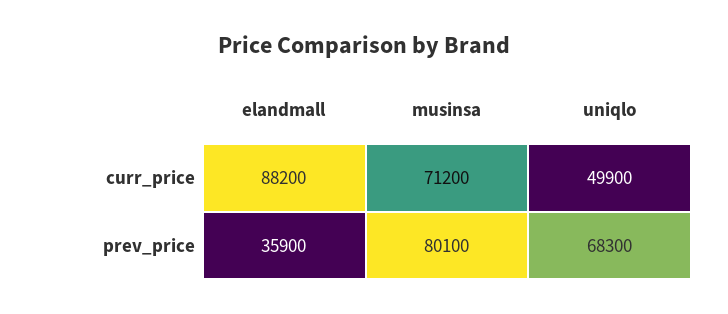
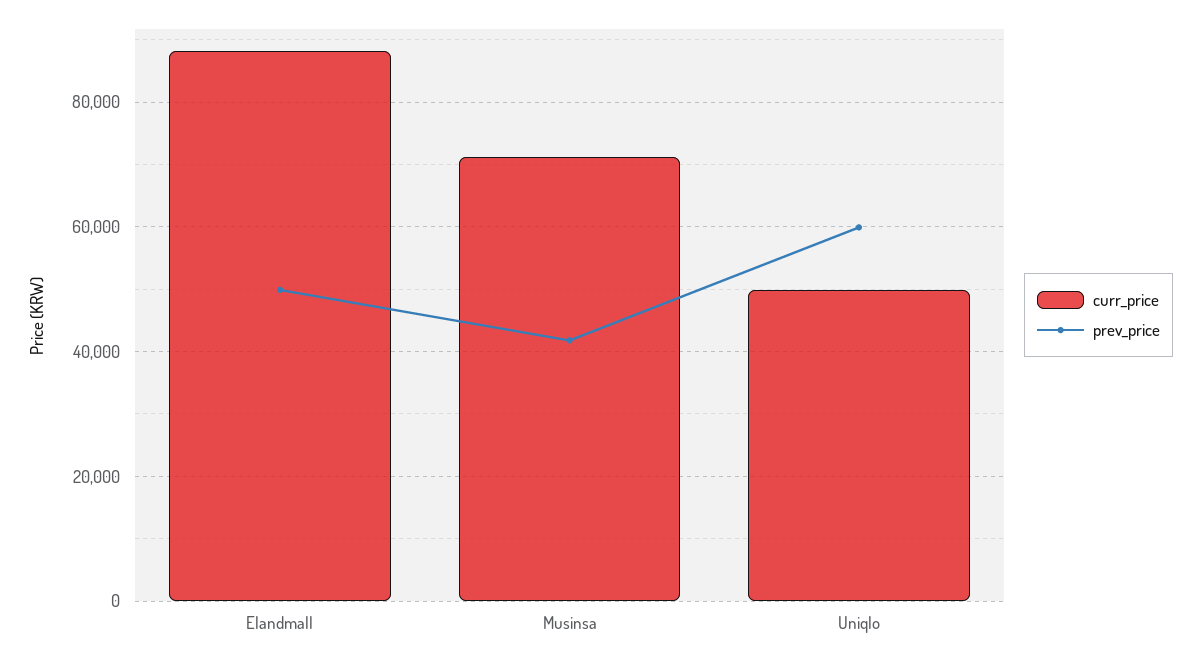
  {
    "curr_price": {
      "elandmall": 88200,
      "musinsa": 71200,
      "uniqlo": 49900
    },
    "prev_price": {
-     "elandmall": 35900,
+     "elandmall": 50000,
-     "musinsa": 80100,
+     "musinsa": 42000,
-     "uniqlo": 68300
+     "uniqlo": 60000
    }
  }

